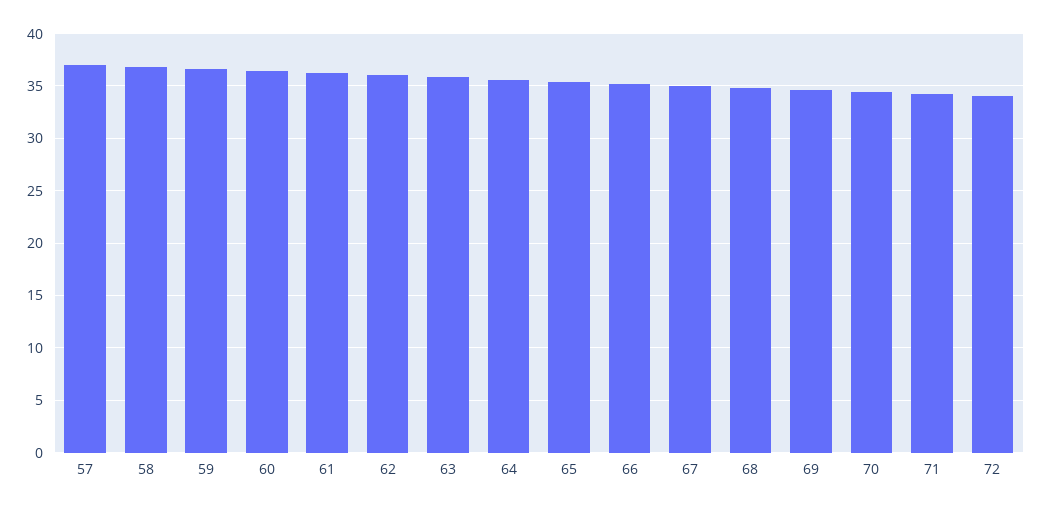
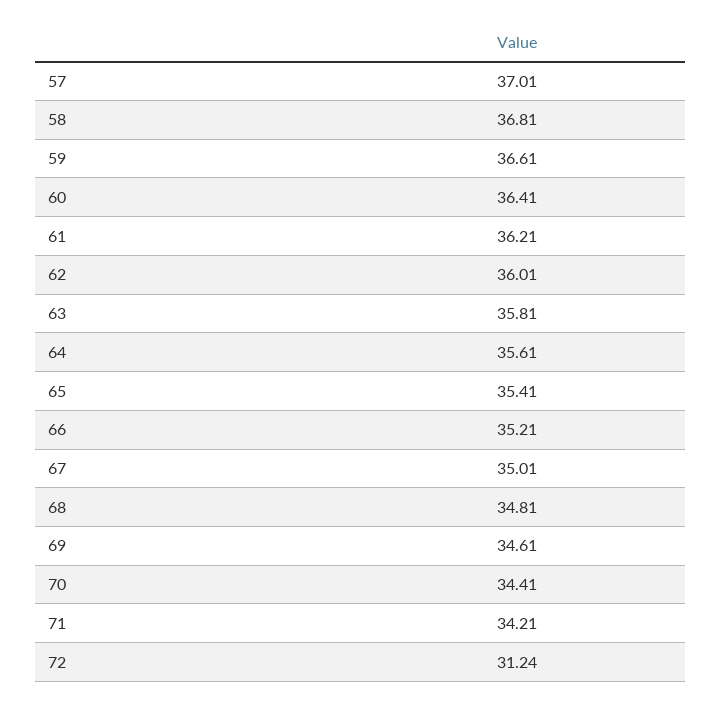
  {
    "57": 37.01,
    "58": 36.81,
    "59": 36.61,
    "60": 36.41,
    "61": 36.21,
    "62": 36.01,
    "63": 35.81,
    "64": 35.61,
    "65": 35.41,
    "66": 35.21,
    "67": 35.01,
    "68": 34.81,
    "69": 34.61,
    "70": 34.41,
    "71": 34.21,
-   "72": 34
+   "72": 31.24
  }

